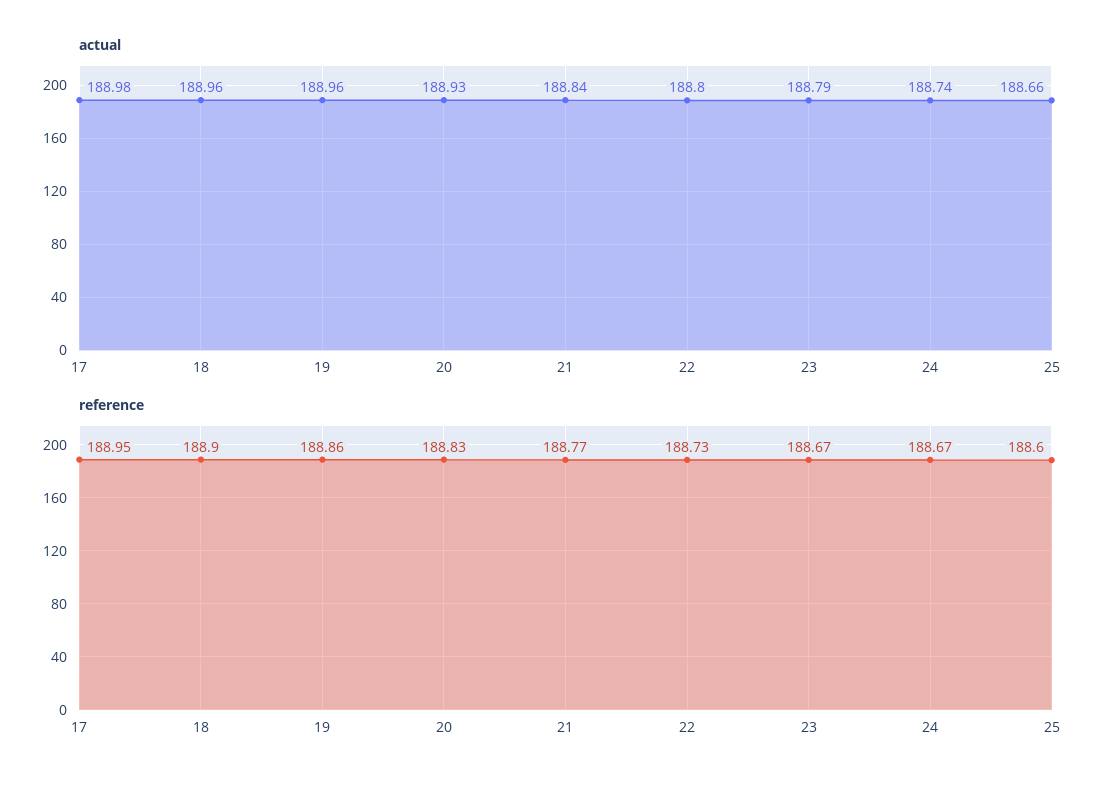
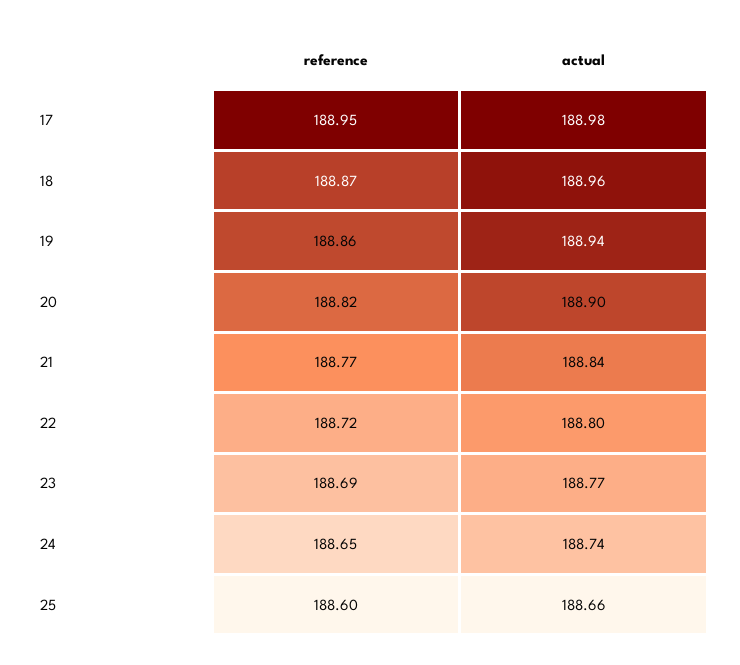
  {
    "actual": {
      "17": 188.98,
      "18": 188.96,
-     "19": 188.96,
+     "19": 188.94,
-     "20": 188.93,
+     "20": 188.9,
      "21": 188.84,
      "22": 188.8,
-     "23": 188.79,
+     "23": 188.77,
      "24": 188.74,
      "25": 188.66
    },
    "reference": {
      "17": 188.95,
-     "18": 188.9,
+     "18": 188.87,
      "19": 188.86,
-     "20": 188.83,
+     "20": 188.82,
      "21": 188.77,
-     "22": 188.73,
+     "22": 188.72,
-     "23": 188.67,
+     "23": 188.69,
-     "24": 188.67,
+     "24": 188.65,
      "25": 188.6
    }
  }

